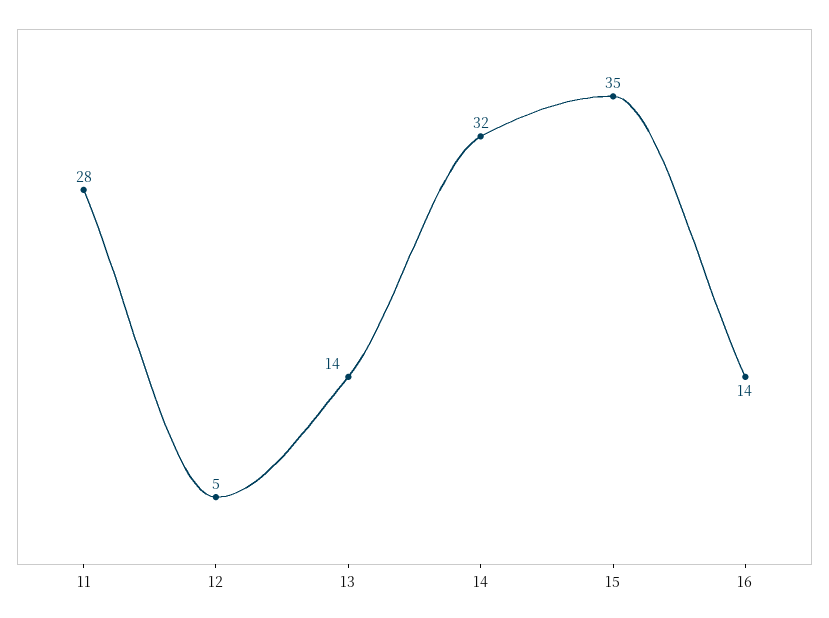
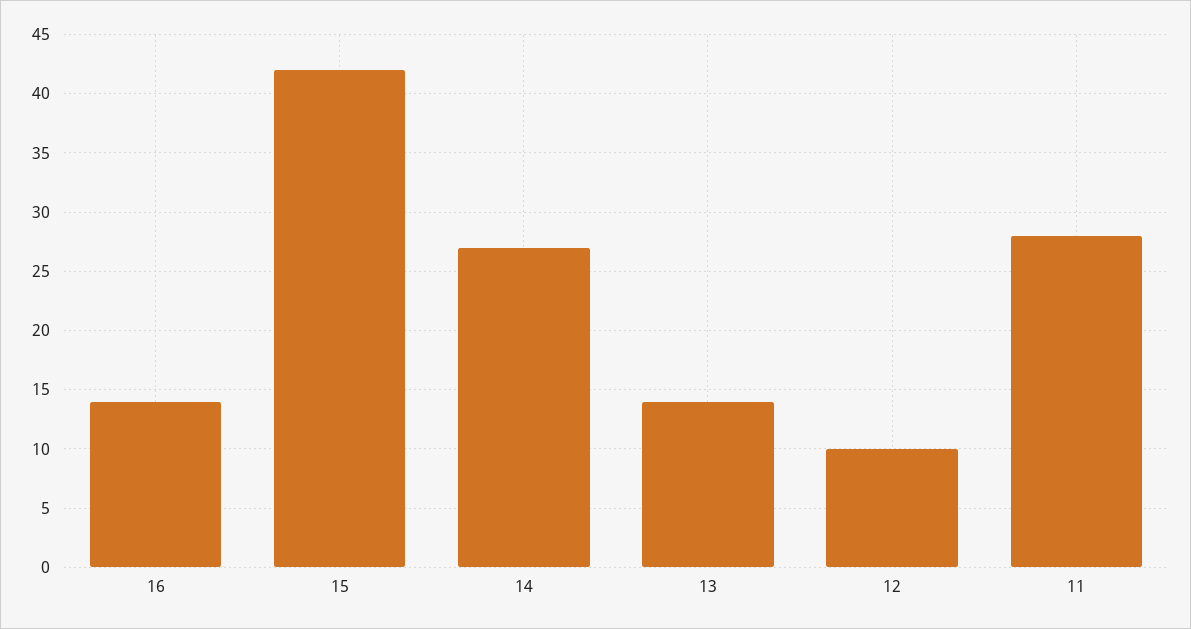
  {
    "11": 28,
-   "12": 5,
+   "12": 10,
    "13": 14,
-   "14": 32,
+   "14": 27,
-   "15": 35,
+   "15": 42,
    "16": 14
  }

